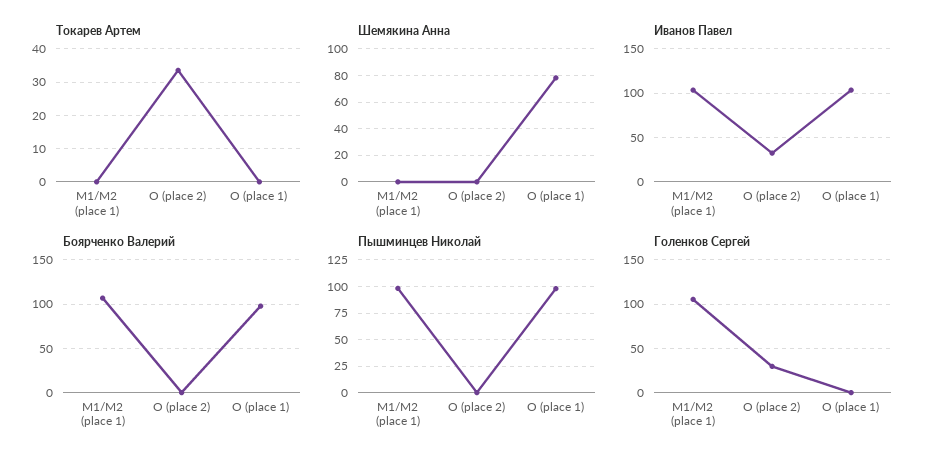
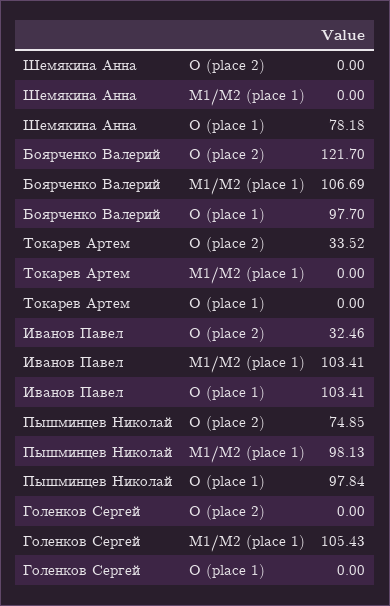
  {
    "Токарев Артем": {
      "M1/M2 (place 1)": 0,
      "O (place 2)": 33.52,
      "O (place 1)": 0
    },
    "Шемякина Анна": {
      "M1/M2 (place 1)": 0,
      "O (place 2)": 0,
      "O (place 1)": 78.18
    },
    "Иванов Павел": {
      "M1/M2 (place 1)": 103.41,
      "O (place 2)": 32.46,
      "O (place 1)": 103.41
    },
    "Боярченко Валерий": {
      "M1/M2 (place 1)": 106.69,
-     "O (place 2)": 0,
+     "O (place 2)": 121.7,
      "O (place 1)": 97.7
    },
    "Пышминцев Николай": {
      "M1/M2 (place 1)": 98.13,
-     "O (place 2)": 0,
+     "O (place 2)": 74.85,
      "O (place 1)": 97.84
    },
    "Голенков Сергей": {
      "M1/M2 (place 1)": 105.43,
-     "O (place 2)": 30,
+     "O (place 2)": 0,
      "O (place 1)": 0
    }
  }

